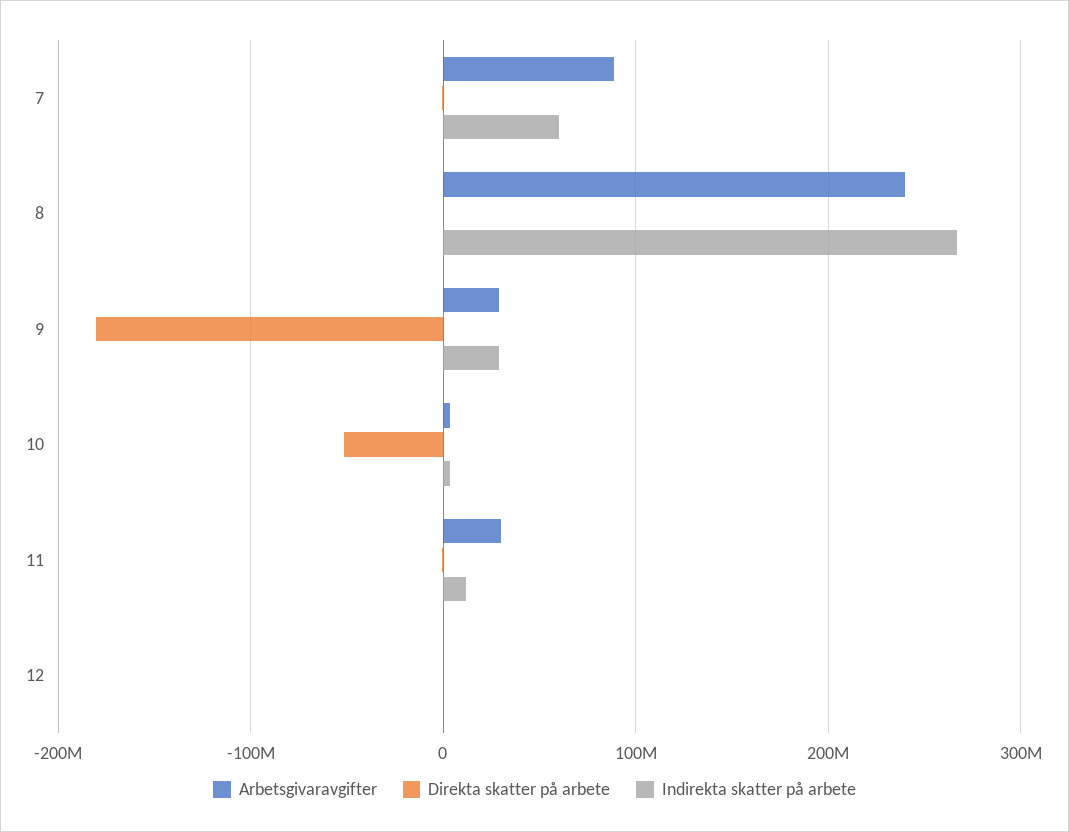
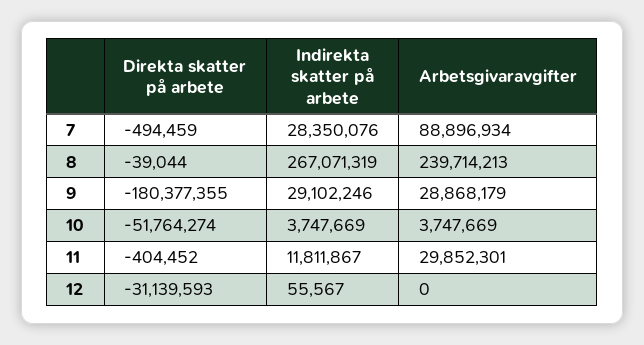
  {
    "Arbetsgivaravgifter": {
      "7": 88896934,
      "8": 239714213,
      "9": 28868179,
      "10": 3747669,
      "11": 29852301,
      "12": 0
    },
    "Direkta skatter på arbete": {
      "7": -494459,
      "8": -39044,
      "9": -180377355,
      "10": -51764274,
      "11": -404452,
-     "12": 0
+     "12": -31139593
    },
    "Indirekta skatter på arbete": {
-     "7": 60000000,
+     "7": 28350076,
      "8": 267071319,
      "9": 29102246,
      "10": 3747669,
      "11": 11811867,
      "12": 55567
    }
  }

